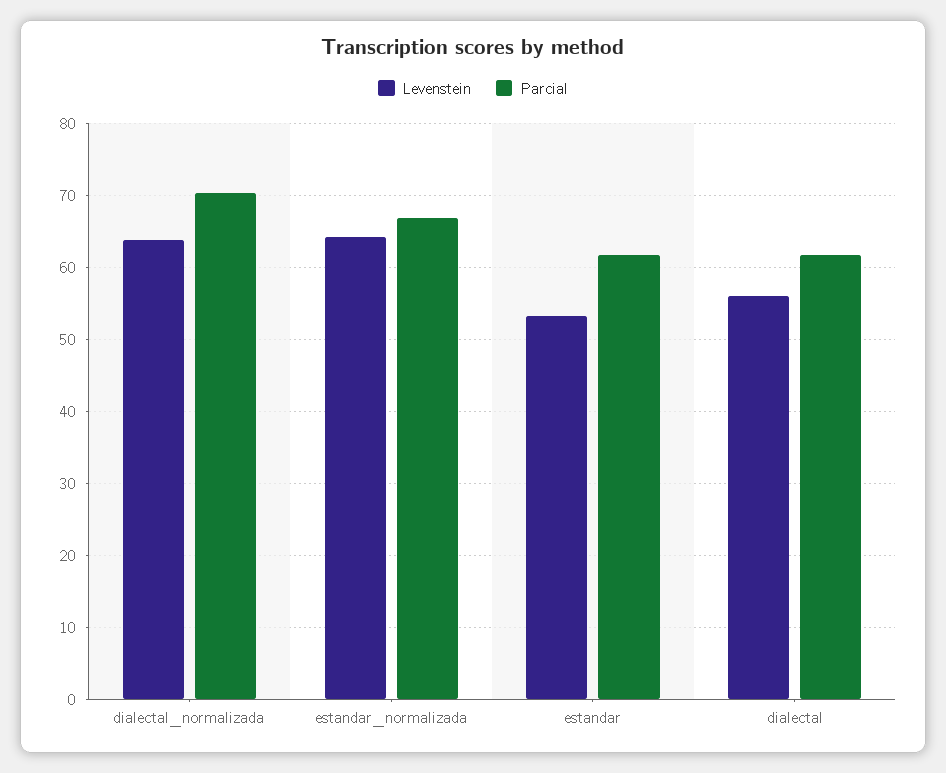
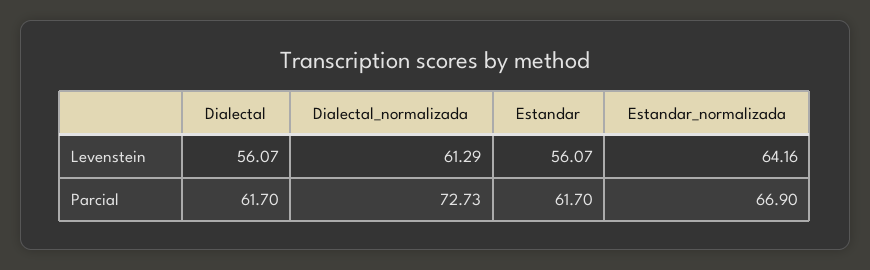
  {
    "Levenstein": {
-     "dialectal_normalizada": 64,
+     "dialectal_normalizada": 61.29,
      "estandar_normalizada": 64.16,
-     "estandar": 53,
+     "estandar": 56.07,
      "dialectal": 56.07
    },
    "Parcial": {
-     "dialectal_normalizada": 70,
+     "dialectal_normalizada": 72.73,
      "estandar_normalizada": 66.9,
      "estandar": 61.7,
      "dialectal": 61.7
    }
  }

